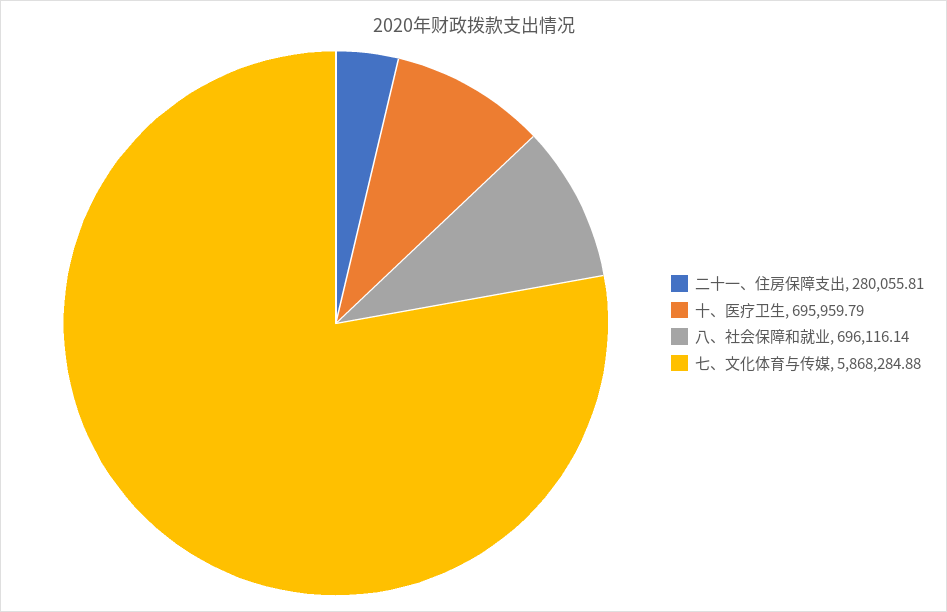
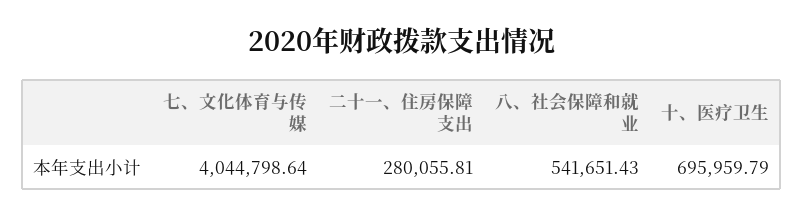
  {
    "二十一、住房保障支出": 280055.81,
    "十、医疗卫生": 695959.79,
-   "八、社会保障和就业": 696116.14,
+   "八、社会保障和就业": 541651.43,
-   "七、文化体育与传媒": 5868284.88
+   "七、文化体育与传媒": 4044798.64
  }

